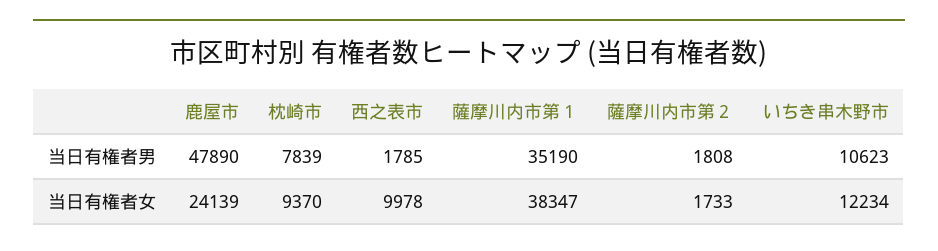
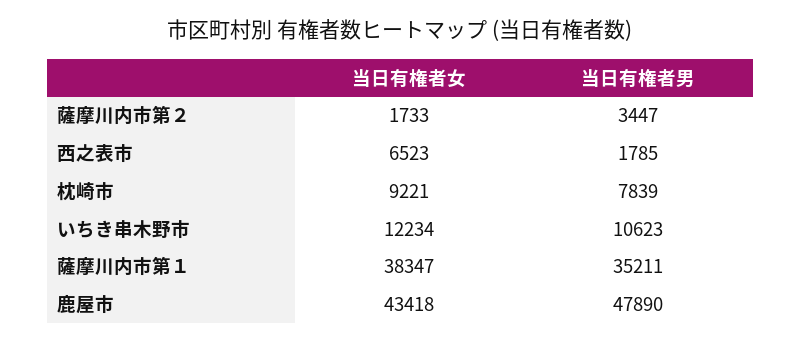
  {
    "鹿屋市": {
      "当日有権者男": 47890,
-     "当日有権者女": 24139
+     "当日有権者女": 43418
    },
    "枕崎市": {
      "当日有権者男": 7839,
-     "当日有権者女": 9370
+     "当日有権者女": 9221
    },
    "西之表市": {
      "当日有権者男": 1785,
-     "当日有権者女": 9978
+     "当日有権者女": 6523
    },
    "薩摩川内市第１": {
-     "当日有権者男": 35190,
+     "当日有権者男": 35211,
      "当日有権者女": 38347
    },
    "薩摩川内市第２": {
-     "当日有権者男": 1808,
+     "当日有権者男": 3447,
      "当日有権者女": 1733
    },
    "いちき串木野市": {
      "当日有権者男": 10623,
      "当日有権者女": 12234
    }
  }

